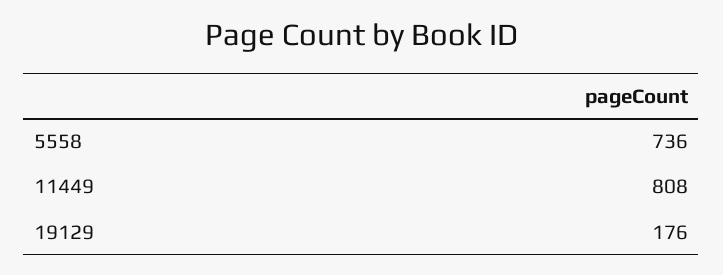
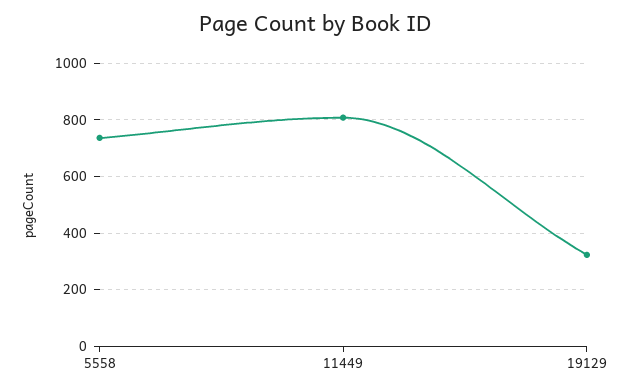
  {
    "5558": 736,
    "11449": 808,
-   "19129": 176
+   "19129": 325
  }

